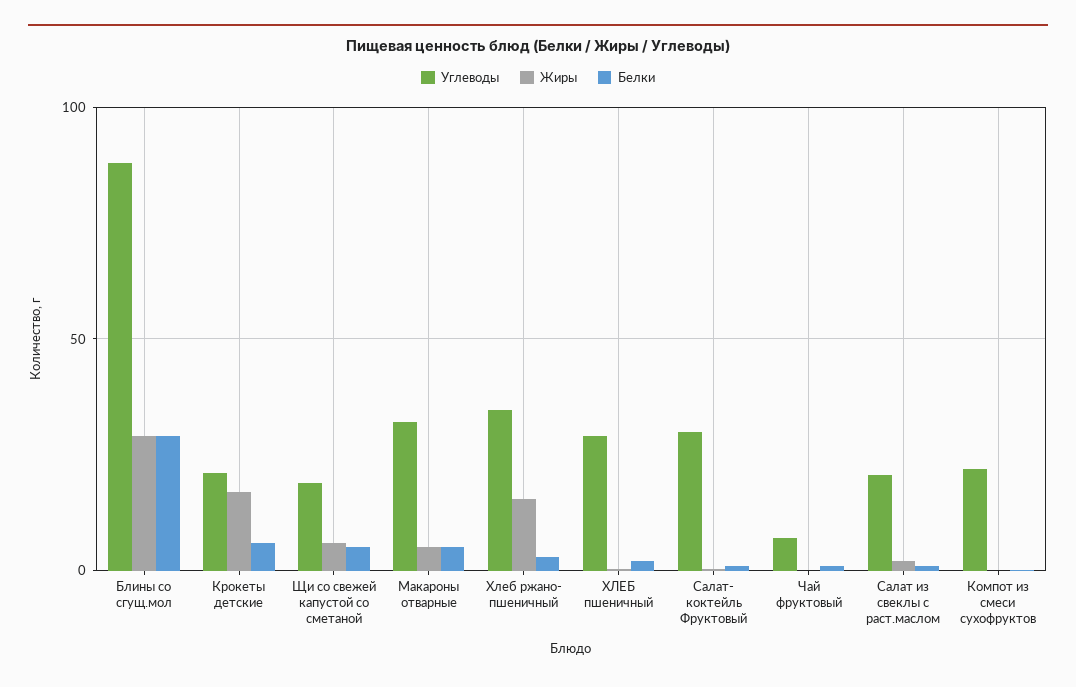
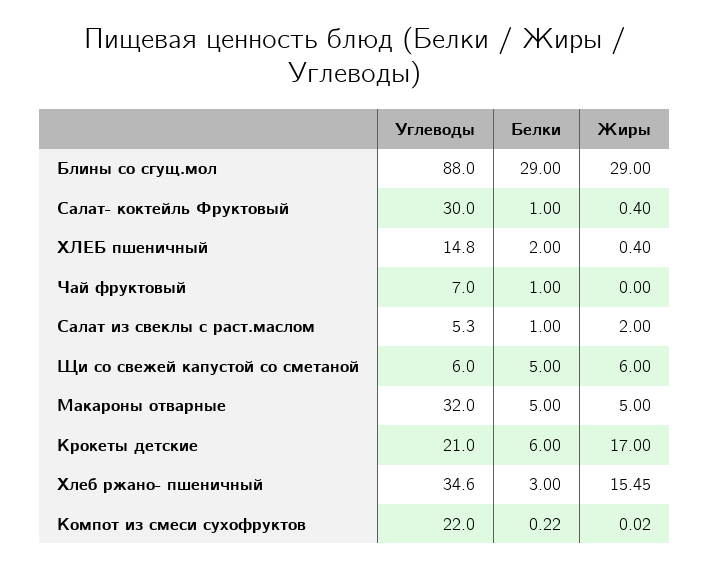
  {
    "Углеводы": {
      "Блины со сгущ.мол": 88,
      "Крокеты детские": 21,
-     "Щи со свежей капустой со сметаной": 20,
+     "Щи со свежей капустой со сметаной": 6,
      "Макароны отварные": 32,
      "Хлеб ржано- пшеничный": 34.6,
-     "ХЛЕБ пшеничный": 30,
+     "ХЛЕБ пшеничный": 14.8,
      "Салат- коктейль Фруктовый": 30,
      "Чай фруктовый": 7,
-     "Салат из свеклы с раст.маслом": 20,
+     "Салат из свеклы с раст.маслом": 5.3,
      "Компот из смеси сухофруктов": 22
    },
    "Жиры": {
      "Блины со сгущ.мол": 29,
      "Крокеты детские": 17,
      "Щи со свежей капустой со сметаной": 6,
      "Макароны отварные": 5,
      "Хлеб ржано- пшеничный": 15.45,
      "ХЛЕБ пшеничный": 0.4,
      "Салат- коктейль Фруктовый": 0.4,
      "Чай фруктовый": 0,
      "Салат из свеклы с раст.маслом": 2,
      "Компот из смеси сухофруктов": 0.02
    },
    "Белки": {
      "Блины со сгущ.мол": 29,
      "Крокеты детские": 6,
      "Щи со свежей капустой со сметаной": 5,
      "Макароны отварные": 5,
      "Хлеб ржано- пшеничный": 3,
      "ХЛЕБ пшеничный": 2,
      "Салат- коктейль Фруктовый": 1,
      "Чай фруктовый": 1,
      "Салат из свеклы с раст.маслом": 1,
      "Компот из смеси сухофруктов": 0.22
    }
  }

